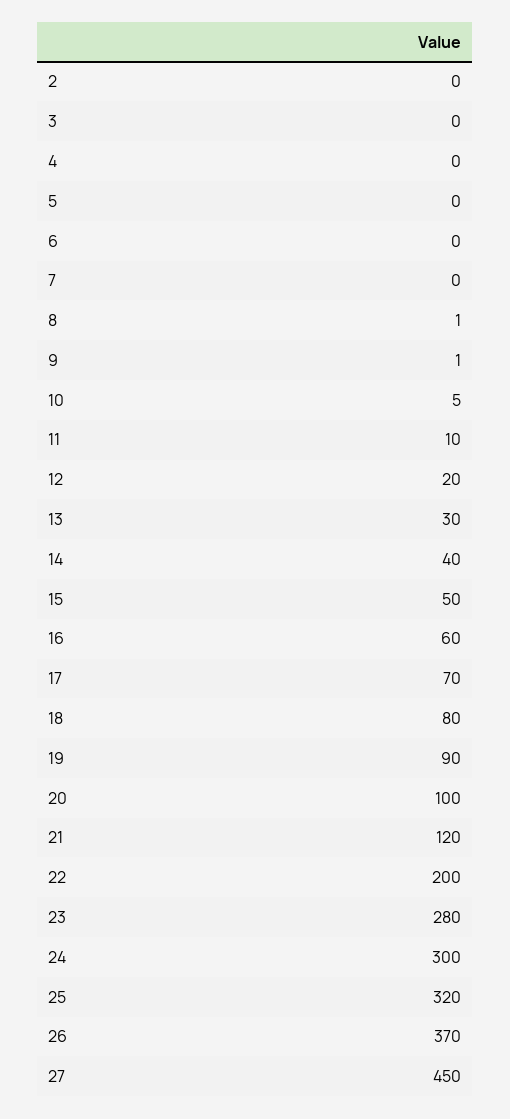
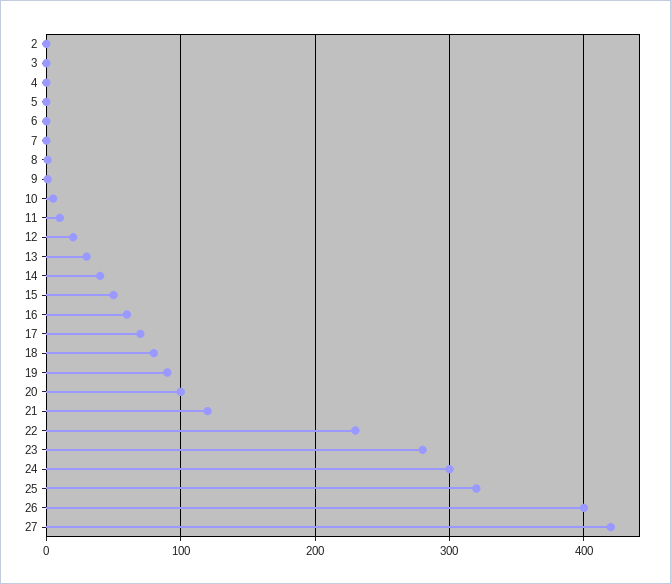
  {
    "2": 0,
    "3": 0,
    "4": 0,
    "5": 0,
    "6": 0,
    "7": 0,
    "8": 1,
    "9": 1,
    "10": 5,
    "11": 10,
    "12": 20,
    "13": 30,
    "14": 40,
    "15": 50,
    "16": 60,
    "17": 70,
    "18": 80,
    "19": 90,
    "20": 100,
    "21": 120,
-   "22": 200,
+   "22": 230,
    "23": 280,
    "24": 300,
    "25": 320,
-   "26": 370,
+   "26": 400,
-   "27": 450
+   "27": 420
  }

